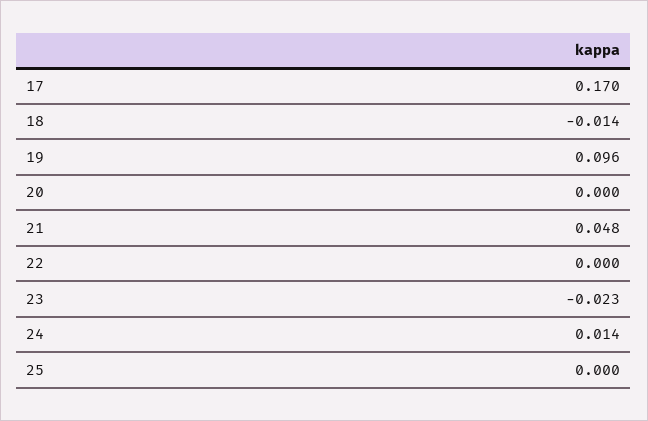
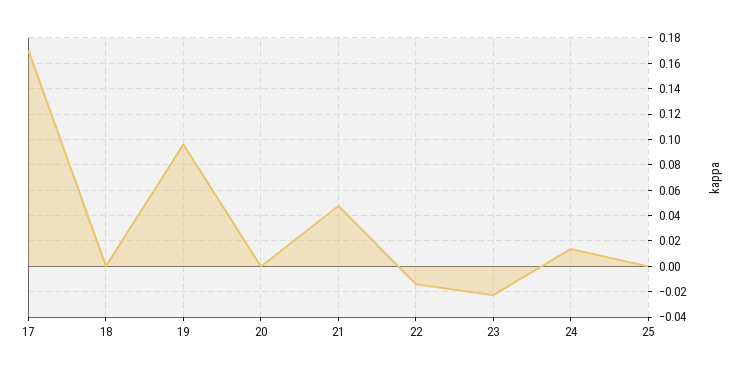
  {
    "17": 0.17,
-   "18": -0.014,
+   "18": 0,
    "19": 0.096,
    "20": 0,
    "21": 0.048,
-   "22": 0,
+   "22": -0.015,
    "23": -0.023,
    "24": 0.014,
    "25": 0
  }

